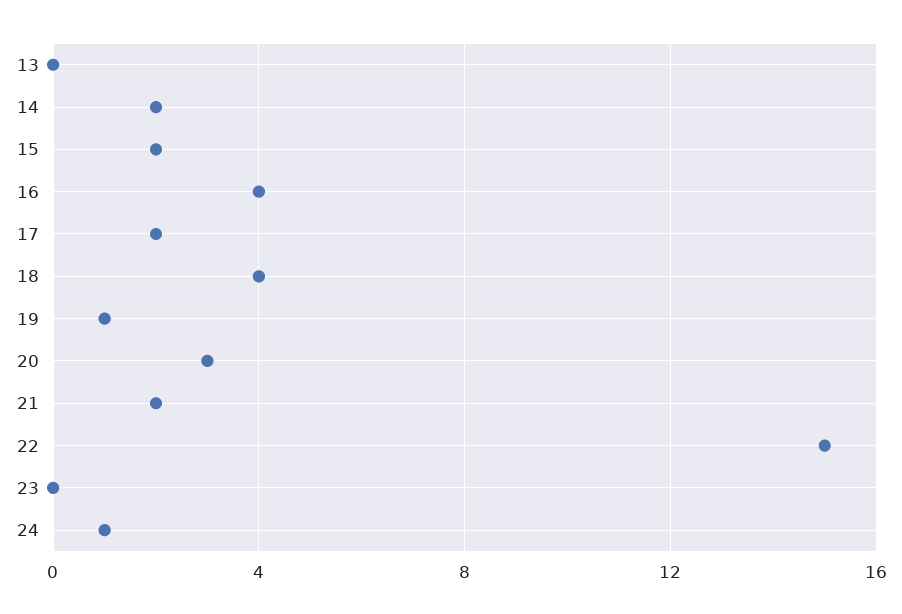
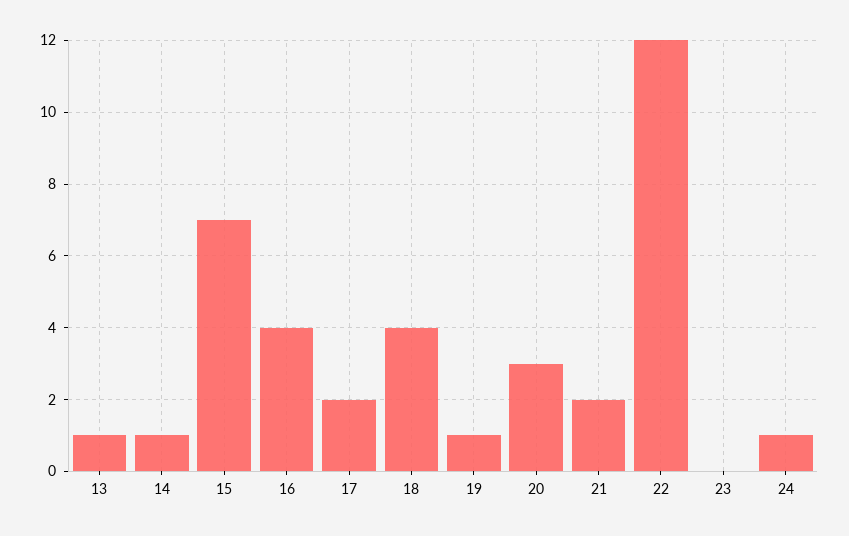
  {
-   "13": 0,
+   "13": 1,
-   "14": 2,
+   "14": 1,
-   "15": 2,
+   "15": 7,
    "16": 4,
    "17": 2,
    "18": 4,
    "19": 1,
    "20": 3,
    "21": 2,
-   "22": 15,
+   "22": 12,
    "23": 0,
    "24": 1
  }

